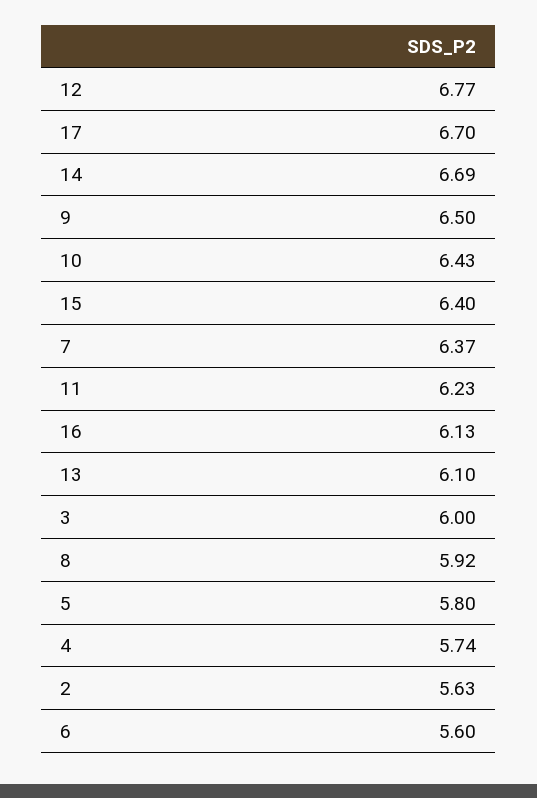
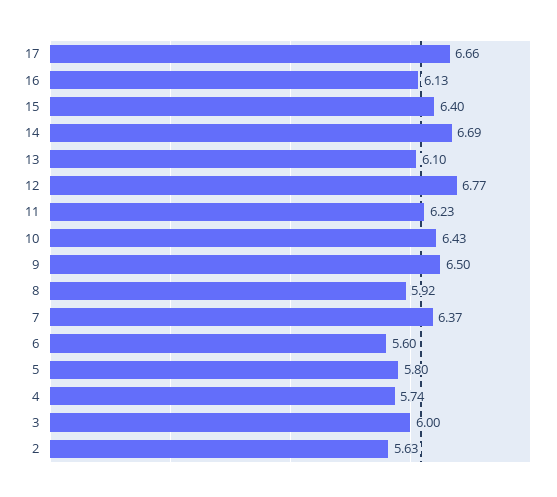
  {
    "12": 6.77,
-   "17": 6.7,
+   "17": 6.66,
    "14": 6.69,
    "9": 6.5,
    "10": 6.43,
    "15": 6.4,
    "7": 6.37,
    "11": 6.23,
    "16": 6.13,
    "13": 6.1,
    "3": 6,
    "8": 5.92,
    "5": 5.8,
    "4": 5.74,
    "2": 5.63,
    "6": 5.6
  }

